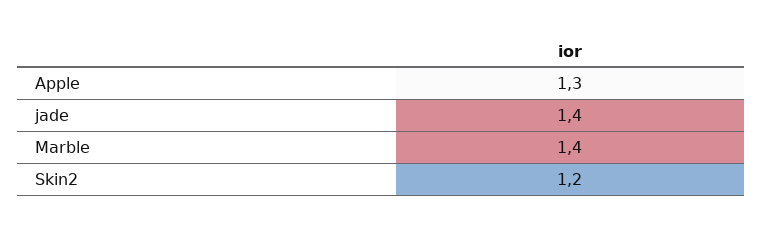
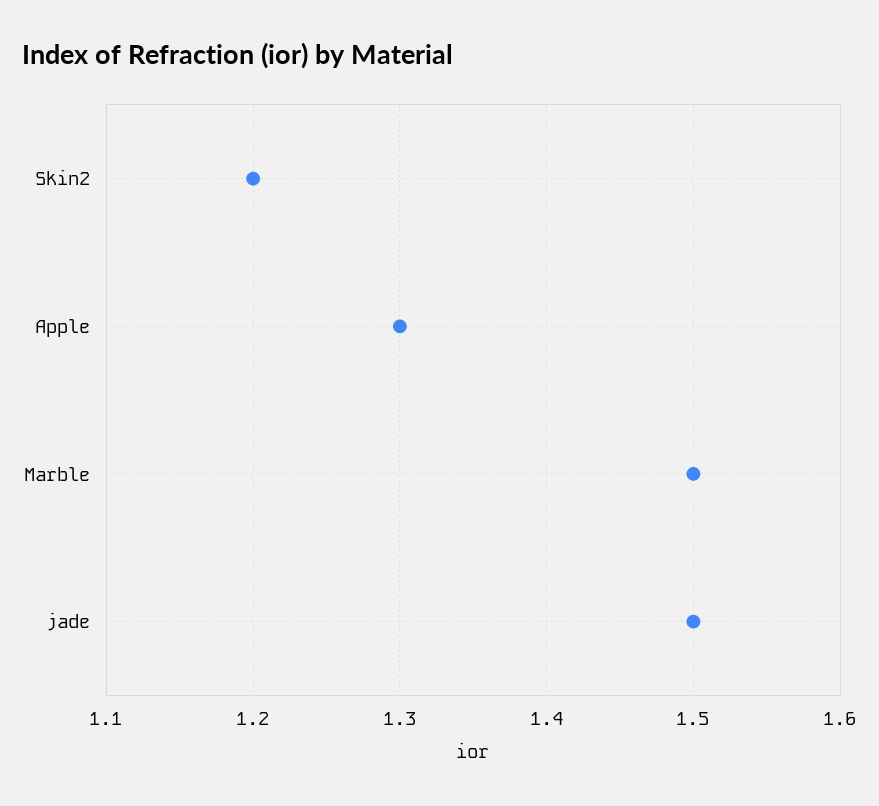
  {
    "Apple": 1.3,
-   "jade": 1.4,
+   "jade": 1.5,
-   "Marble": 1.4,
+   "Marble": 1.5,
    "Skin2": 1.2
  }

